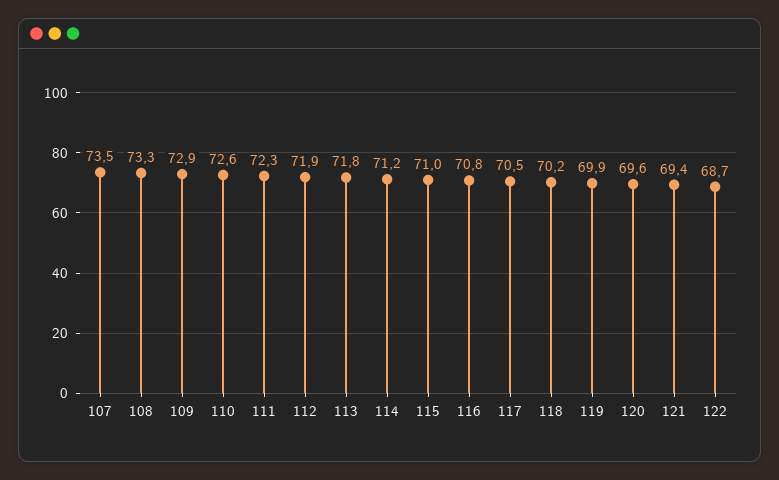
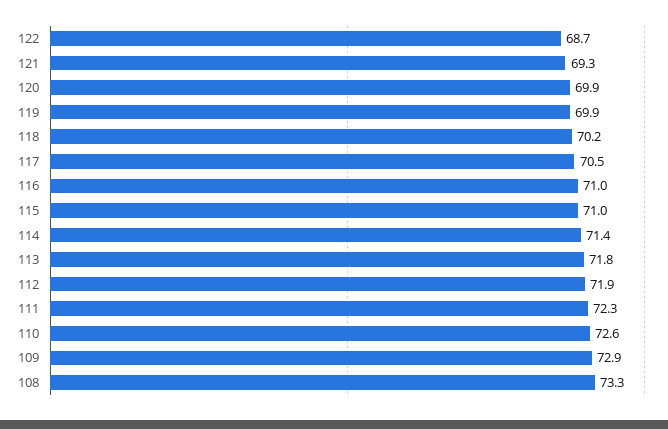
  {
-   "107": 73.5,
    "108": 73.3,
    "109": 72.9,
    "110": 72.6,
    "111": 72.3,
    "112": 71.9,
    "113": 71.8,
-   "114": 71.2,
+   "114": 71.4,
    "115": 71,
-   "116": 70.8,
+   "116": 71,
    "117": 70.5,
    "118": 70.2,
    "119": 69.9,
-   "120": 69.6,
+   "120": 69.9,
-   "121": 69.4,
+   "121": 69.3,
    "122": 68.7
  }

